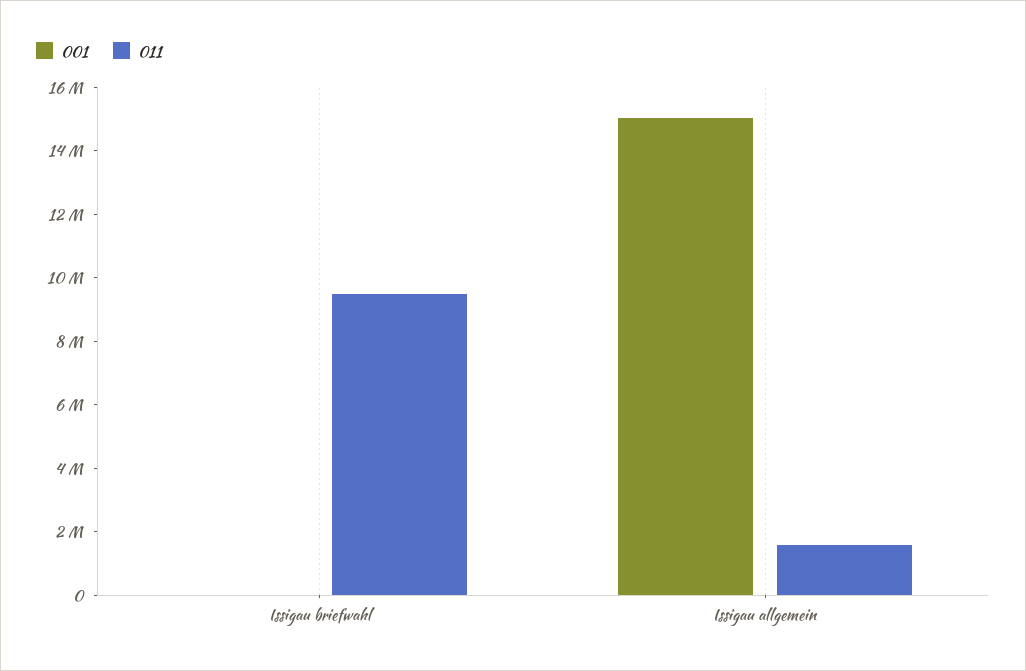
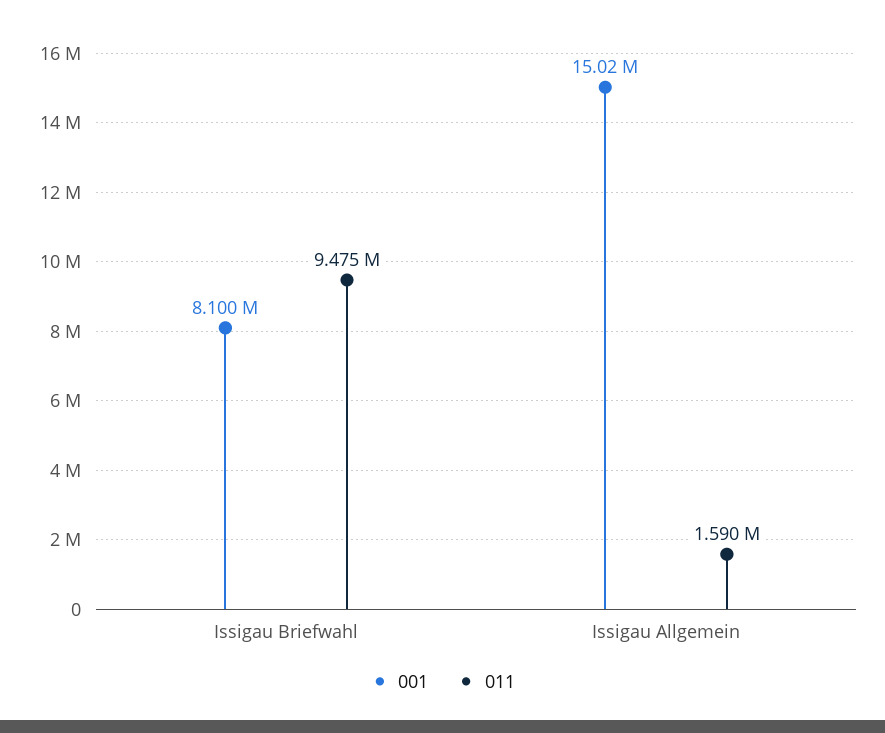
  {
    "001": {
-     "Issigau briefwahl": 0,
+     "Issigau briefwahl": 8100000,
      "Issigau allgemein": 15020000
    },
    "011": {
      "Issigau briefwahl": 9475000,
      "Issigau allgemein": 1590000
    }
  }

